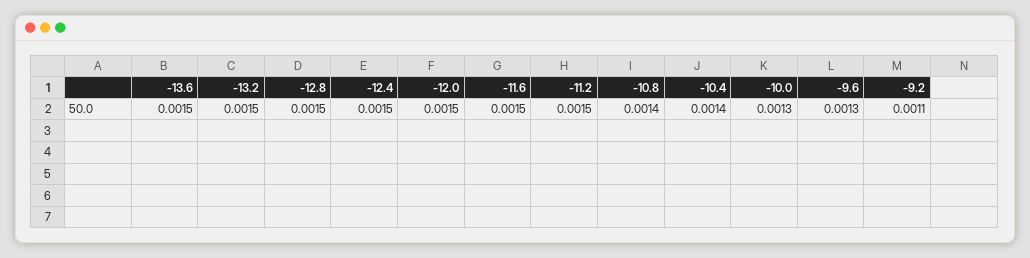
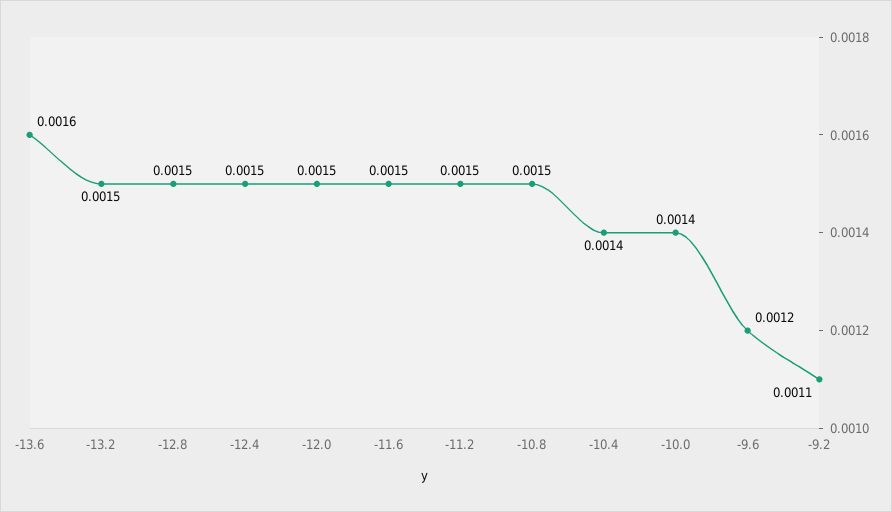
  {
-   "-13.6": 0.0015,
+   "-13.6": 0.0016,
    "-13.2": 0.0015,
    "-12.8": 0.0015,
    "-12.4": 0.0015,
    "-12.0": 0.0015,
    "-11.6": 0.0015,
    "-11.2": 0.0015,
-   "-10.8": 0.0014,
+   "-10.8": 0.0015,
    "-10.4": 0.0014,
-   "-10.0": 0.0013,
+   "-10.0": 0.0014,
-   "-9.6": 0.0013,
+   "-9.6": 0.0012,
    "-9.2": 0.0011
  }

